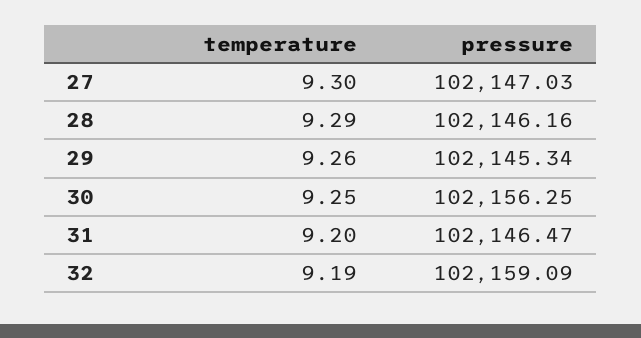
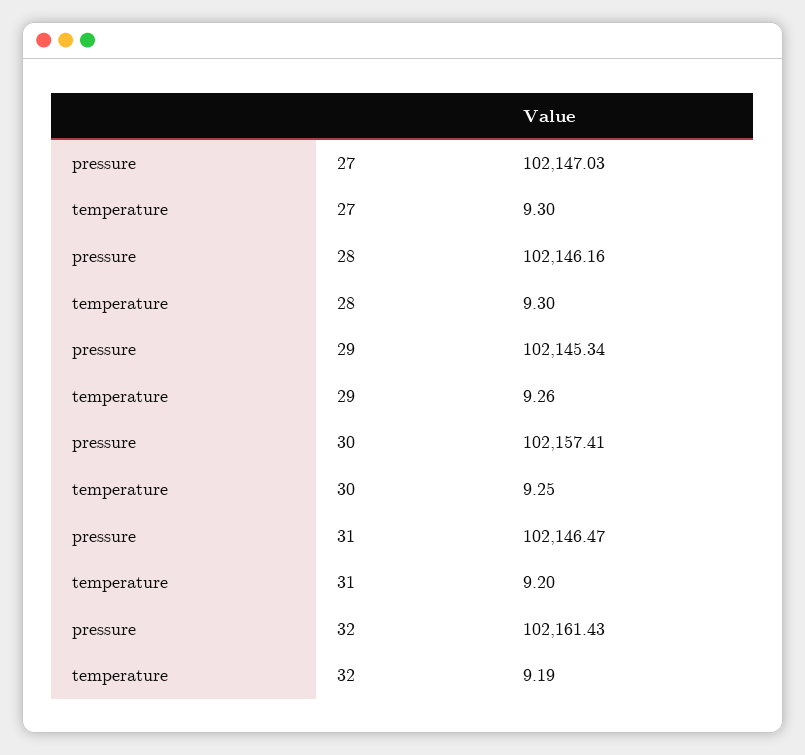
  {
    "temperature": {
      "27": 9.3,
-     "28": 9.29,
+     "28": 9.3,
      "29": 9.26,
      "30": 9.25,
      "31": 9.2,
      "32": 9.19
    },
    "pressure": {
      "27": 102147.03,
      "28": 102146.16,
      "29": 102145.34,
-     "30": 102156.25,
+     "30": 102157.41,
      "31": 102146.47,
-     "32": 102159.09
+     "32": 102161.43
    }
  }

